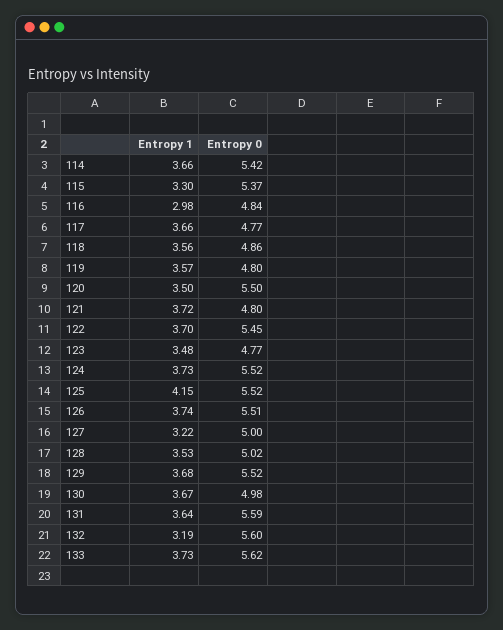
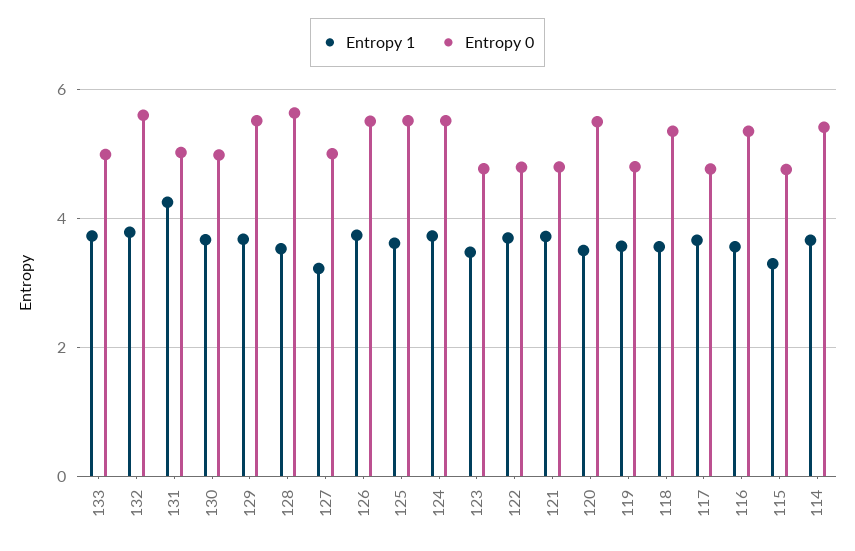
  {
    "Entropy 1": {
      "114": 3.66,
      "115": 3.3,
-     "116": 2.98,
+     "116": 3.6,
      "117": 3.66,
      "118": 3.56,
      "119": 3.57,
      "120": 3.5,
      "121": 3.72,
      "122": 3.7,
      "123": 3.48,
      "124": 3.73,
-     "125": 4.15,
+     "125": 3.6,
      "126": 3.74,
      "127": 3.22,
      "128": 3.53,
      "129": 3.68,
      "130": 3.67,
-     "131": 3.64,
+     "131": 4.2,
-     "132": 3.19,
+     "132": 3.8,
      "133": 3.73
    },
    "Entropy 0": {
      "114": 5.42,
-     "115": 5.37,
+     "115": 4.8,
-     "116": 4.84,
+     "116": 5.4,
      "117": 4.77,
-     "118": 4.86,
+     "118": 5.4,
      "119": 4.8,
      "120": 5.5,
      "121": 4.8,
-     "122": 5.45,
+     "122": 4.8,
      "123": 4.77,
      "124": 5.52,
      "125": 5.52,
      "126": 5.51,
      "127": 5,
-     "128": 5.02,
+     "128": 5.6,
      "129": 5.52,
      "130": 4.98,
-     "131": 5.59,
+     "131": 5,
      "132": 5.6,
-     "133": 5.62
+     "133": 5
    }
  }

